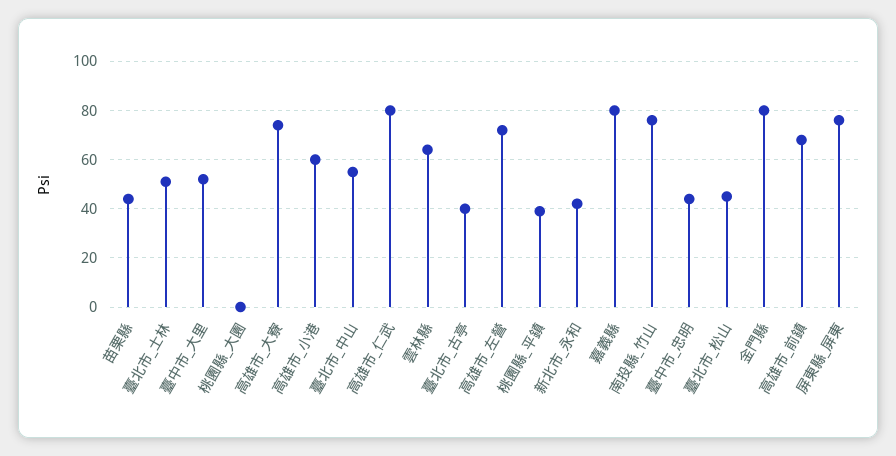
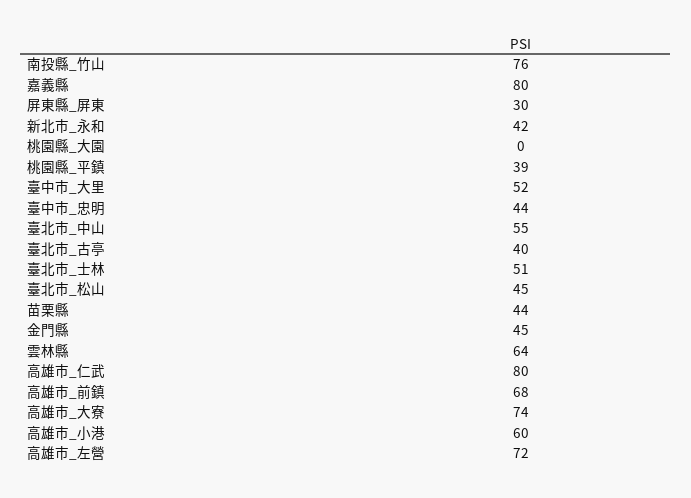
  {
    "苗栗縣": 44,
    "臺北市_士林": 51,
    "臺中市_大里": 52,
    "桃園縣_大園": 0,
    "高雄市_大寮": 74,
    "高雄市_小港": 60,
    "臺北市_中山": 55,
    "高雄市_仁武": 80,
    "雲林縣": 64,
    "臺北市_古亭": 40,
    "高雄市_左營": 72,
    "桃園縣_平鎮": 39,
    "新北市_永和": 42,
    "嘉義縣": 80,
    "南投縣_竹山": 76,
    "臺中市_忠明": 44,
    "臺北市_松山": 45,
-   "金門縣": 80,
+   "金門縣": 45,
    "高雄市_前鎮": 68,
-   "屏東縣_屏東": 75
+   "屏東縣_屏東": 30
  }

